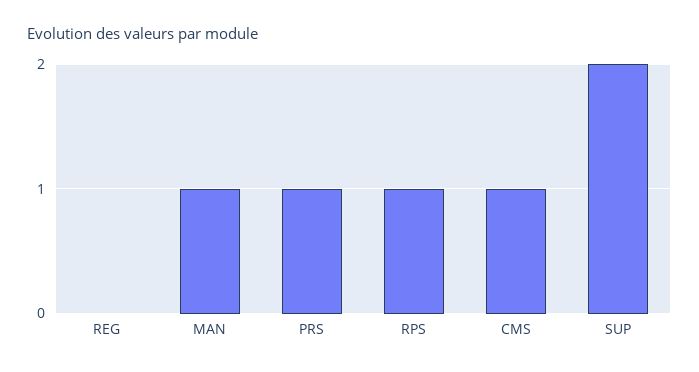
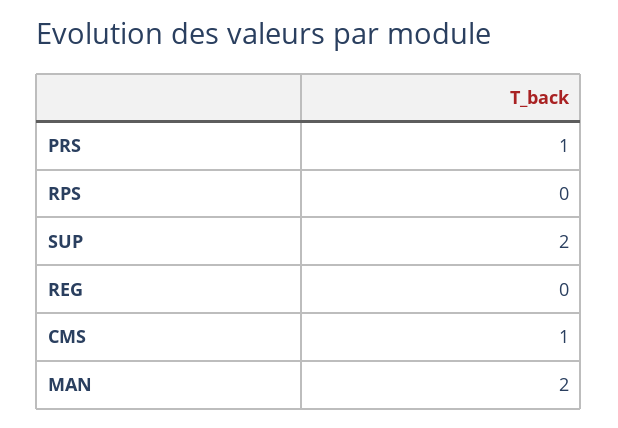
  {
    "REG": 0,
-   "MAN": 1,
+   "MAN": 2,
    "PRS": 1,
-   "RPS": 1,
+   "RPS": 0,
    "CMS": 1,
    "SUP": 2
  }

